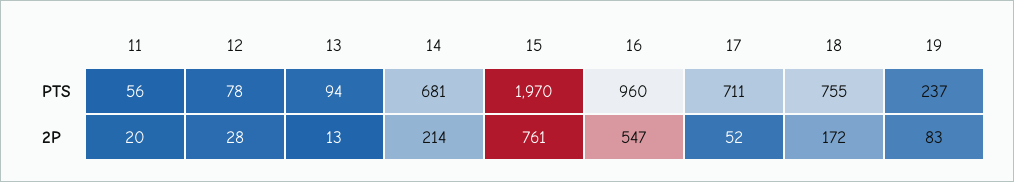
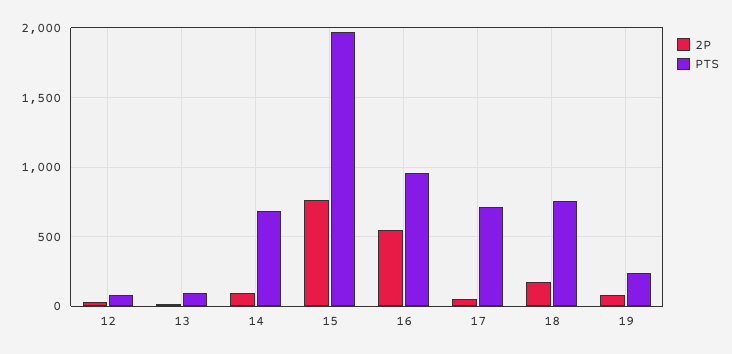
  {
    "PTS": {
-     "11": 56,
      "12": 78,
      "13": 94,
      "14": 681,
      "15": 1970,
      "16": 960,
      "17": 711,
      "18": 755,
      "19": 237
    },
    "2P": {
-     "11": 20,
      "12": 28,
      "13": 13,
-     "14": 214,
+     "14": 100,
      "15": 761,
      "16": 547,
      "17": 52,
      "18": 172,
      "19": 83
    }
  }

